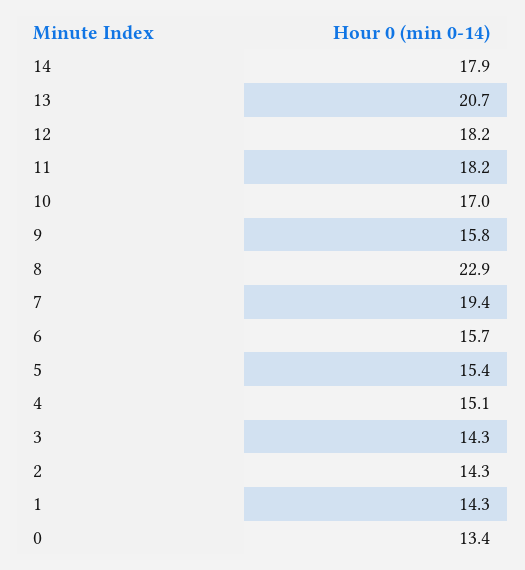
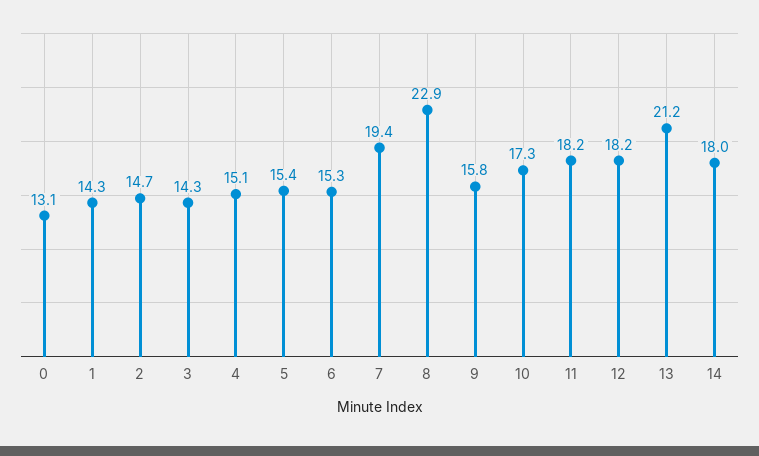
  {
-   "14": 17.9,
+   "14": 18,
-   "13": 20.7,
+   "13": 21.2,
    "12": 18.2,
    "11": 18.2,
-   "10": 17,
+   "10": 17.3,
    "9": 15.8,
    "8": 22.9,
    "7": 19.4,
-   "6": 15.7,
+   "6": 15.3,
    "5": 15.4,
    "4": 15.1,
    "3": 14.3,
-   "2": 14.3,
+   "2": 14.7,
    "1": 14.3,
-   "0": 13.4
+   "0": 13.1
  }

